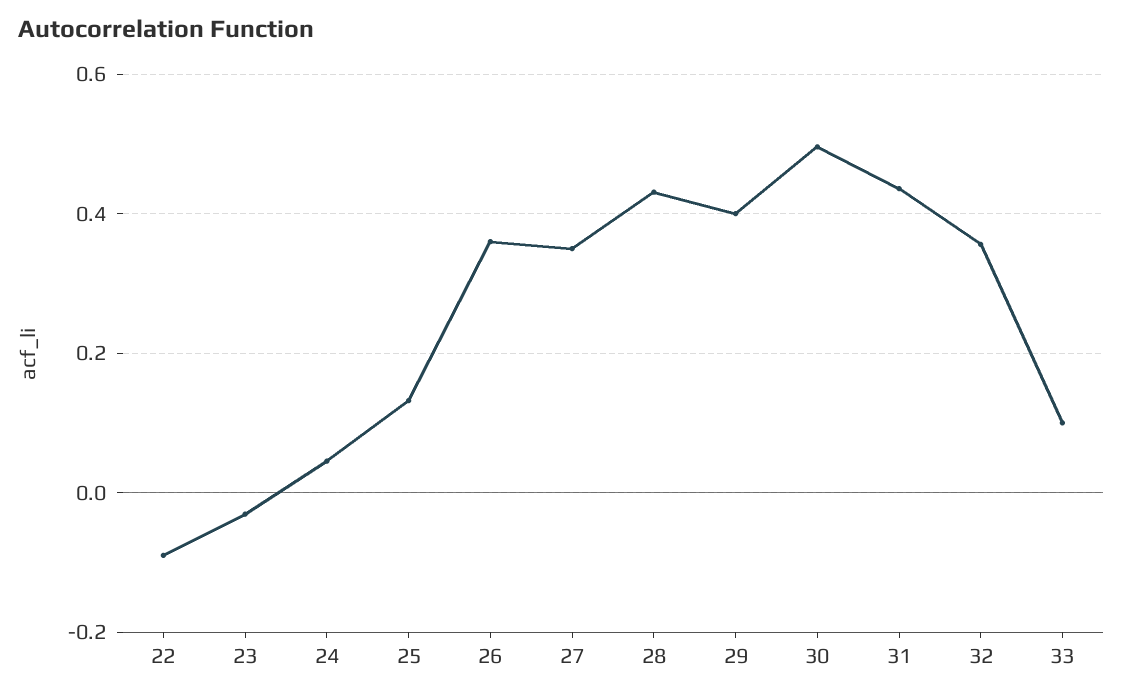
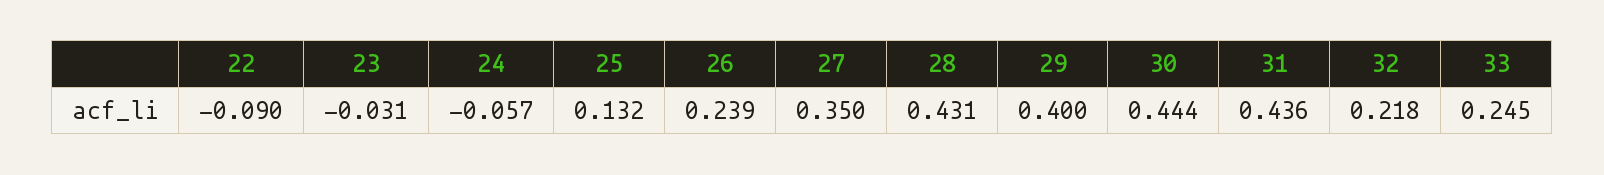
  {
    "22": -0.09,
    "23": -0.031,
-   "24": 0.04,
+   "24": -0.057,
    "25": 0.132,
-   "26": 0.36,
+   "26": 0.239,
    "27": 0.35,
    "28": 0.431,
    "29": 0.4,
-   "30": 0.5,
+   "30": 0.444,
    "31": 0.436,
-   "32": 0.36,
+   "32": 0.218,
-   "33": 0.1
+   "33": 0.245
  }

